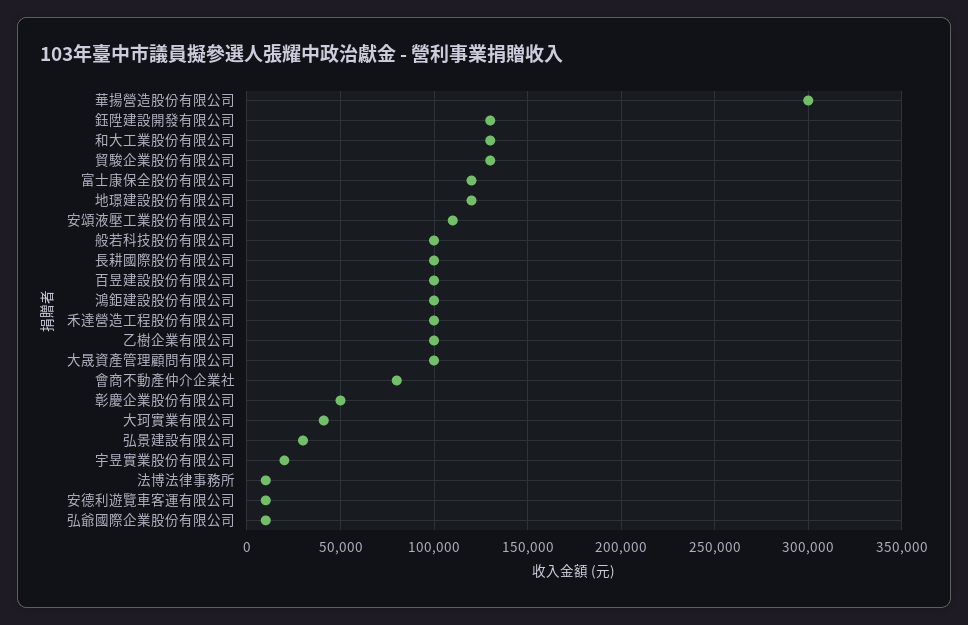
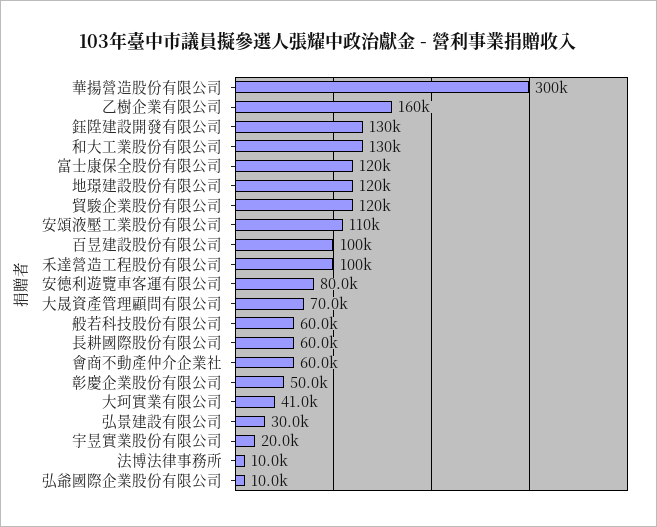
  {
    "華揚營造股份有限公司": 300000,
    "鈺陞建設開發有限公司": 130000,
    "和大工業股份有限公司": 130000,
-   "貿駿企業股份有限公司": 130000,
+   "貿駿企業股份有限公司": 120000,
    "富士康保全股份有限公司": 120000,
    "地璟建設股份有限公司": 120000,
    "安頌液壓工業股份有限公司": 110000,
-   "般若科技股份有限公司": 100000,
+   "般若科技股份有限公司": 60000,
-   "長耕國際股份有限公司": 100000,
+   "長耕國際股份有限公司": 60000,
    "百昱建設股份有限公司": 100000,
-   "鴻鉅建設股份有限公司": 100000,
    "禾達營造工程股份有限公司": 100000,
-   "乙樹企業有限公司": 100000,
+   "乙樹企業有限公司": 160000,
-   "大晟資產管理顧問有限公司": 100000,
+   "大晟資產管理顧問有限公司": 70000,
-   "會商不動產仲介企業社": 80000,
+   "會商不動產仲介企業社": 60000,
    "彰慶企業股份有限公司": 50000,
    "大珂實業有限公司": 41000,
    "弘景建設有限公司": 30000,
    "宇昱實業股份有限公司": 20000,
    "法博法律事務所": 10000,
-   "安德利遊覽車客運有限公司": 10000,
+   "安德利遊覽車客運有限公司": 80000,
    "弘爺國際企業股份有限公司": 10000
  }

